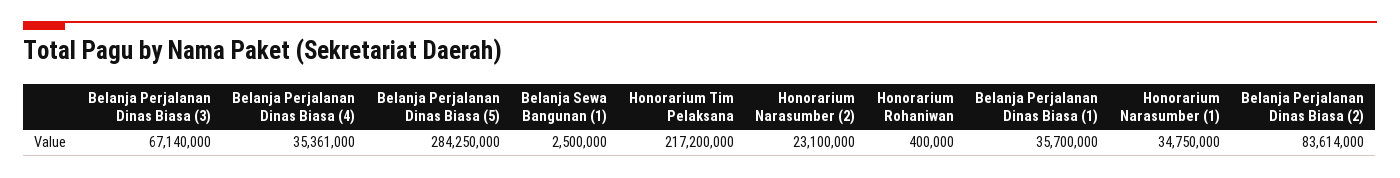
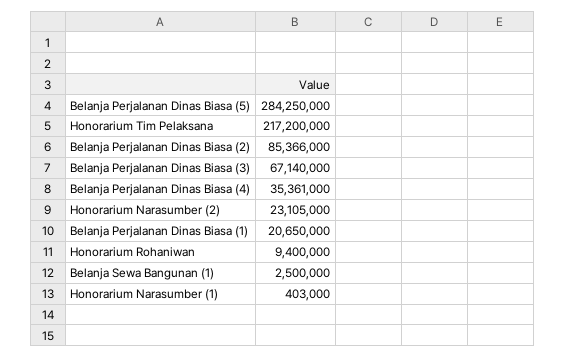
  {
    "Belanja Perjalanan Dinas Biasa (3)": 67140000,
    "Belanja Perjalanan Dinas Biasa (4)": 35361000,
    "Belanja Perjalanan Dinas Biasa (5)": 284250000,
    "Belanja Sewa Bangunan (1)": 2500000,
    "Honorarium Tim Pelaksana": 217200000,
-   "Honorarium Narasumber (2)": 23100000,
+   "Honorarium Narasumber (2)": 23105000,
-   "Honorarium Rohaniwan": 400000,
+   "Honorarium Rohaniwan": 9400000,
-   "Belanja Perjalanan Dinas Biasa (1)": 35700000,
+   "Belanja Perjalanan Dinas Biasa (1)": 20650000,
-   "Honorarium Narasumber (1)": 34750000,
+   "Honorarium Narasumber (1)": 403000,
-   "Belanja Perjalanan Dinas Biasa (2)": 83614000
+   "Belanja Perjalanan Dinas Biasa (2)": 85366000
  }

